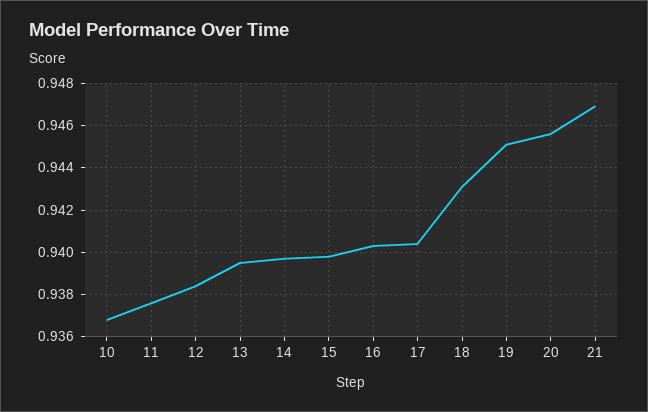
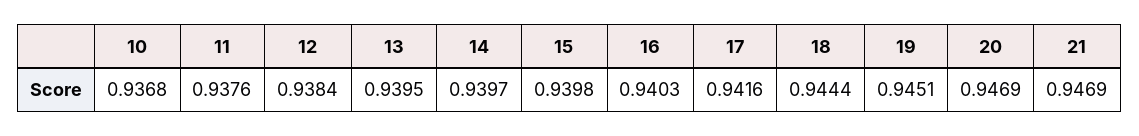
  {
    "10": 0.9368,
    "11": 0.9376,
    "12": 0.9384,
    "13": 0.9395,
    "14": 0.9397,
    "15": 0.9398,
    "16": 0.9403,
-   "17": 0.9405,
+   "17": 0.9416,
-   "18": 0.943,
+   "18": 0.9444,
    "19": 0.9451,
-   "20": 0.9455,
+   "20": 0.9469,
    "21": 0.9469
  }

